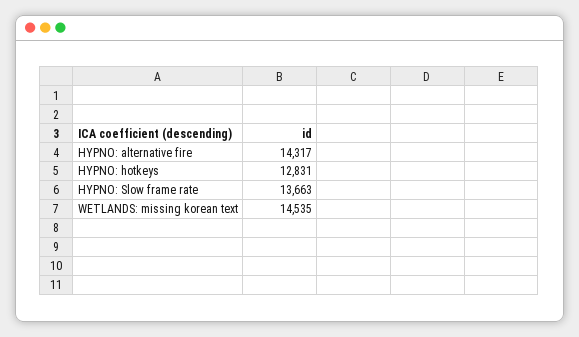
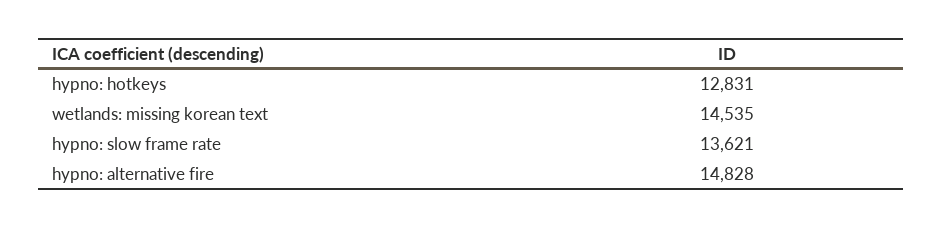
  {
-   "HYPNO: alternative fire": 14317,
+   "HYPNO: alternative fire": 14828,
    "HYPNO: hotkeys": 12831,
-   "HYPNO: Slow frame rate": 13663,
+   "HYPNO: Slow frame rate": 13621,
    "WETLANDS: missing korean text": 14535
  }

